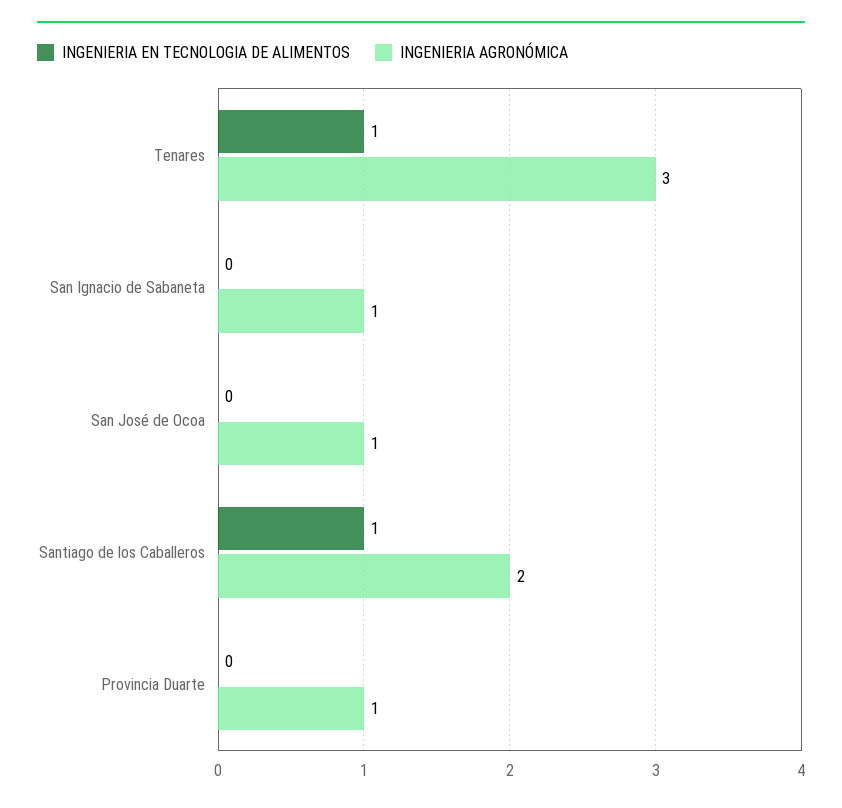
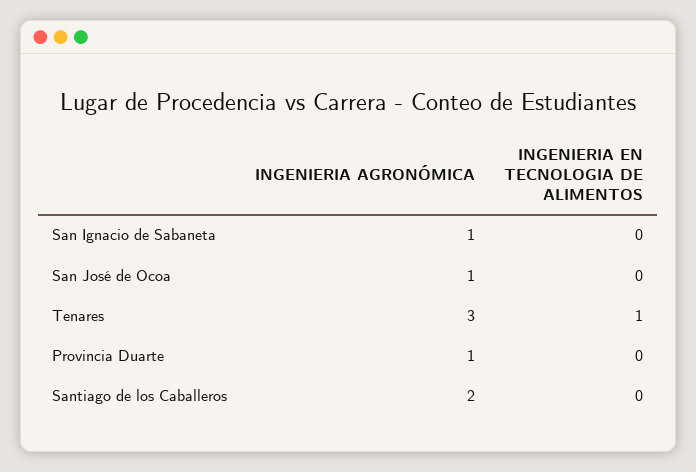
  {
    "INGENIERIA EN TECNOLOGIA DE ALIMENTOS": {
      "Tenares": 1,
      "San Ignacio de Sabaneta": 0,
      "San José de Ocoa": 0,
-     "Santiago de los Caballeros": 1,
+     "Santiago de los Caballeros": 0,
      "Provincia Duarte": 0
    },
    "INGENIERIA AGRONÓMICA": {
      "Tenares": 3,
      "San Ignacio de Sabaneta": 1,
      "San José de Ocoa": 1,
      "Santiago de los Caballeros": 2,
      "Provincia Duarte": 1
    }
  }

